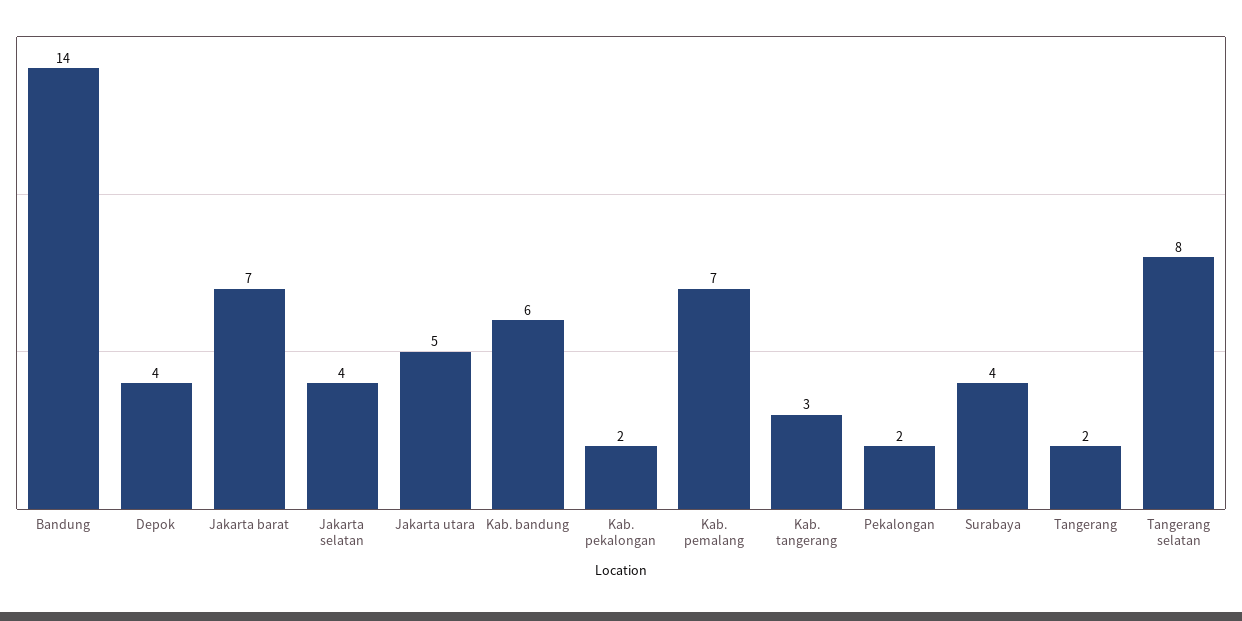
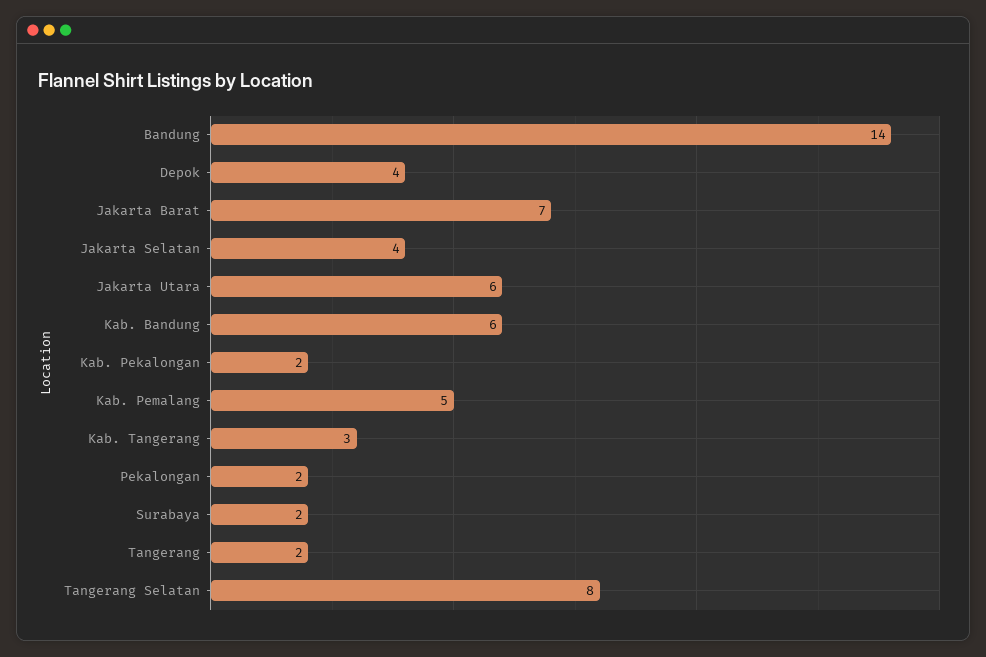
  {
    "Bandung": 14,
    "Depok": 4,
    "Jakarta barat": 7,
    "Jakarta selatan": 4,
-   "Jakarta utara": 5,
+   "Jakarta utara": 6,
    "Kab. bandung": 6,
    "Kab. pekalongan": 2,
-   "Kab. pemalang": 7,
+   "Kab. pemalang": 5,
    "Kab. tangerang": 3,
    "Pekalongan": 2,
-   "Surabaya": 4,
+   "Surabaya": 2,
    "Tangerang": 2,
    "Tangerang selatan": 8
  }

